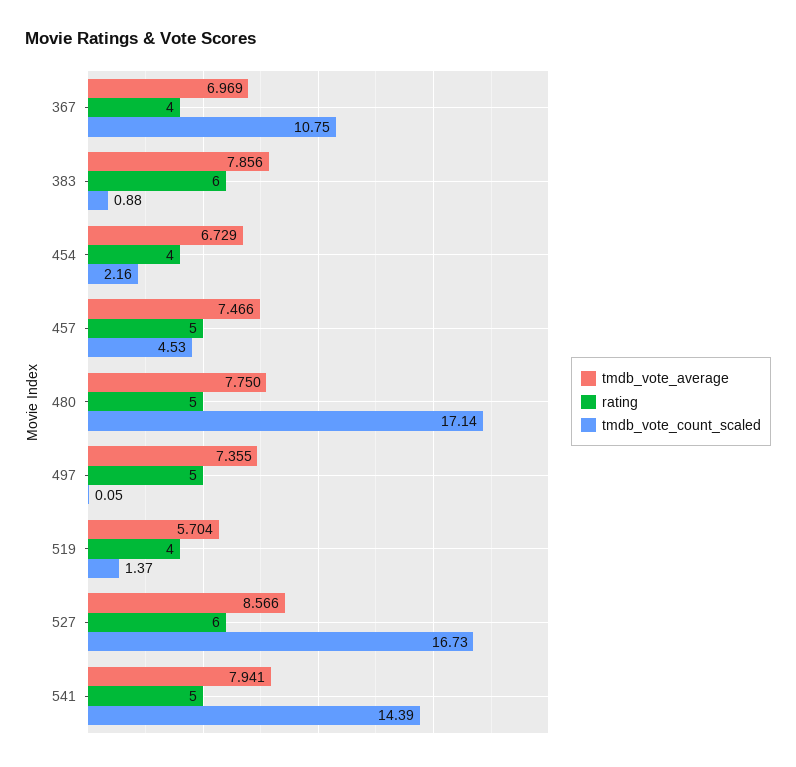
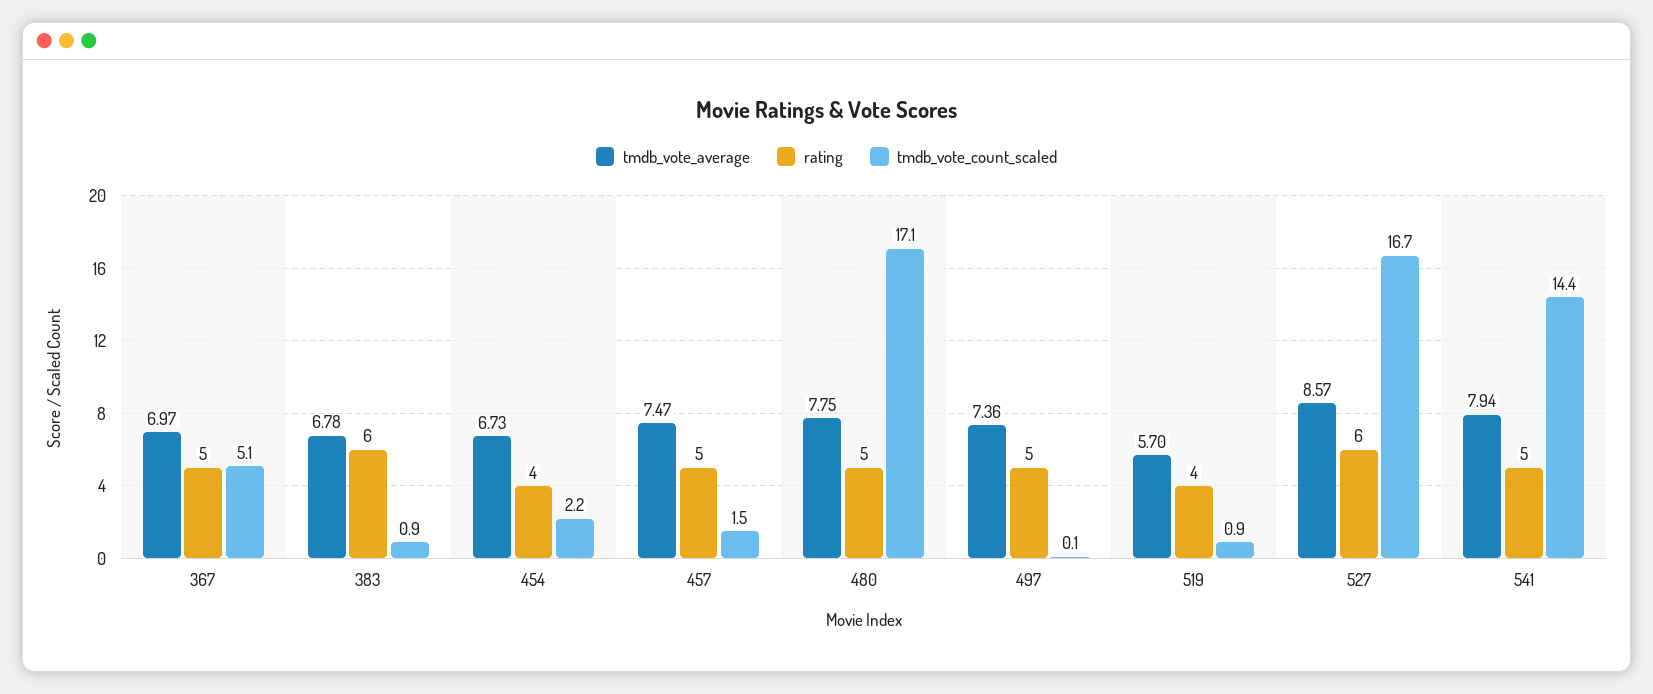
  {
    "tmdb_vote_average": {
      "367": 6.969,
-     "383": 7.856,
+     "383": 6.78,
      "454": 6.729,
      "457": 7.466,
      "480": 7.75,
      "497": 7.355,
      "519": 5.704,
      "527": 8.566,
      "541": 7.941
    },
    "rating": {
-     "367": 4,
+     "367": 5,
      "383": 6,
      "454": 4,
      "457": 5,
      "480": 5,
      "497": 5,
      "519": 4,
      "527": 6,
      "541": 5
    },
    "tmdb_vote_count_scaled": {
-     "367": 10.75,
+     "367": 5.1,
      "383": 0.88,
      "454": 2.16,
-     "457": 4.53,
+     "457": 1.5,
      "480": 17.14,
      "497": 0.05,
-     "519": 1.37,
+     "519": 0.9,
      "527": 16.73,
      "541": 14.39
    }
  }

